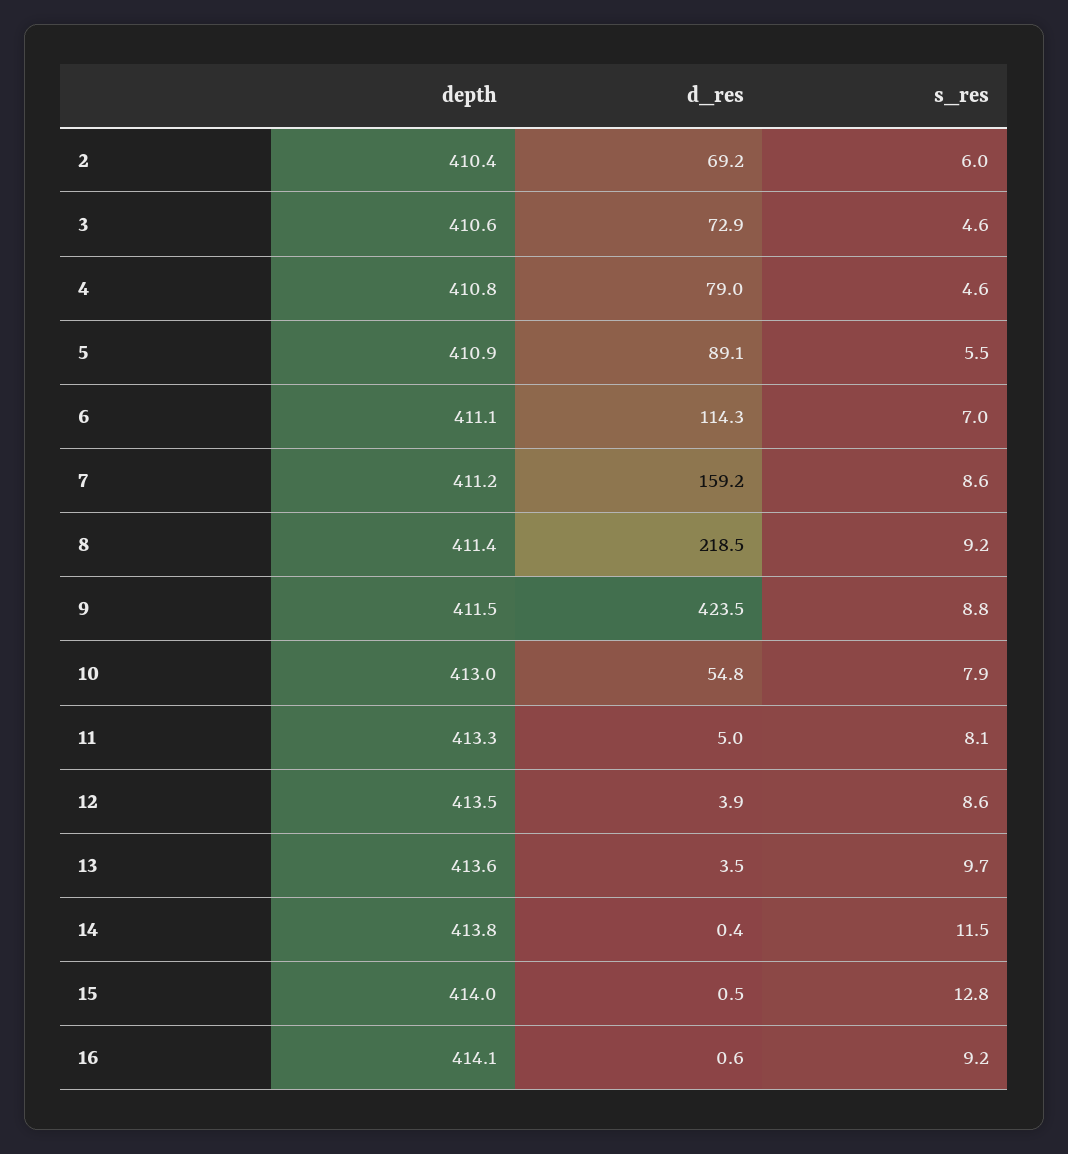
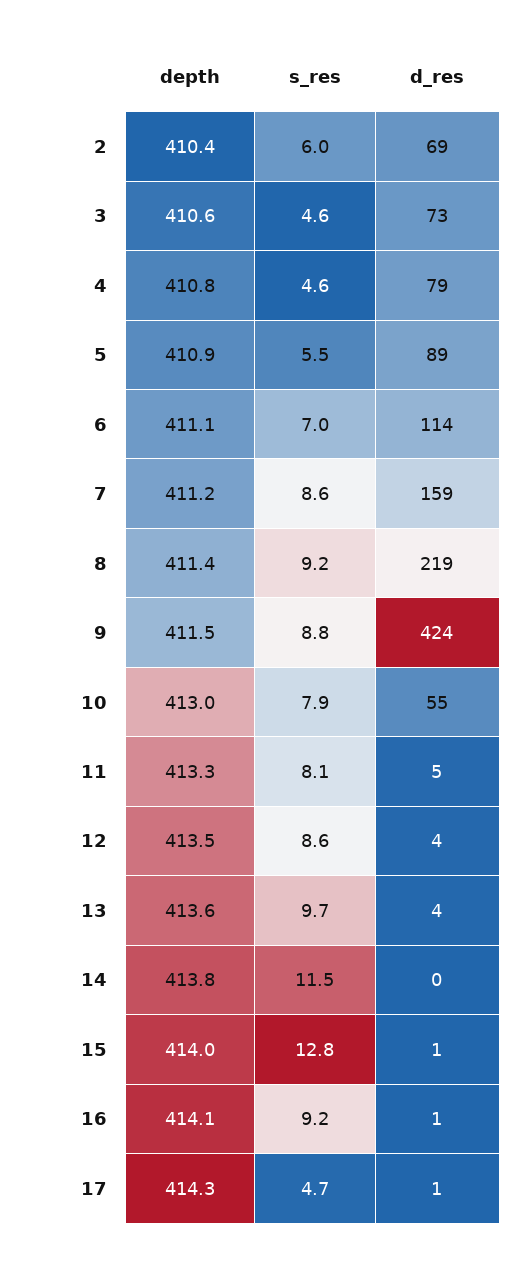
  {
    "depth": {
      "2": 410.4,
      "3": 410.6,
      "4": 410.8,
      "5": 410.9,
      "6": 411.1,
      "7": 411.2,
      "8": 411.4,
      "9": 411.5,
      "10": 413,
      "11": 413.3,
      "12": 413.5,
      "13": 413.6,
      "14": 413.8,
      "15": 414,
-     "16": 414.1
+     "16": 414.1,
+     "17": 414.3
    },
    "d_res": {
      "2": 69.2,
      "3": 72.9,
      "4": 79,
      "5": 89.1,
      "6": 114.3,
      "7": 159.2,
      "8": 218.5,
      "9": 423.5,
      "10": 54.8,
      "11": 5,
      "12": 3.9,
      "13": 3.5,
      "14": 0.4,
      "15": 0.5,
-     "16": 0.6
+     "16": 0.6,
+     "17": 1
    },
    "s_res": {
      "2": 6,
      "3": 4.6,
      "4": 4.6,
      "5": 5.5,
      "6": 7,
      "7": 8.6,
      "8": 9.2,
      "9": 8.8,
      "10": 7.9,
      "11": 8.1,
      "12": 8.6,
      "13": 9.7,
      "14": 11.5,
      "15": 12.8,
-     "16": 9.2
+     "16": 9.2,
+     "17": 4.7
    }
  }

